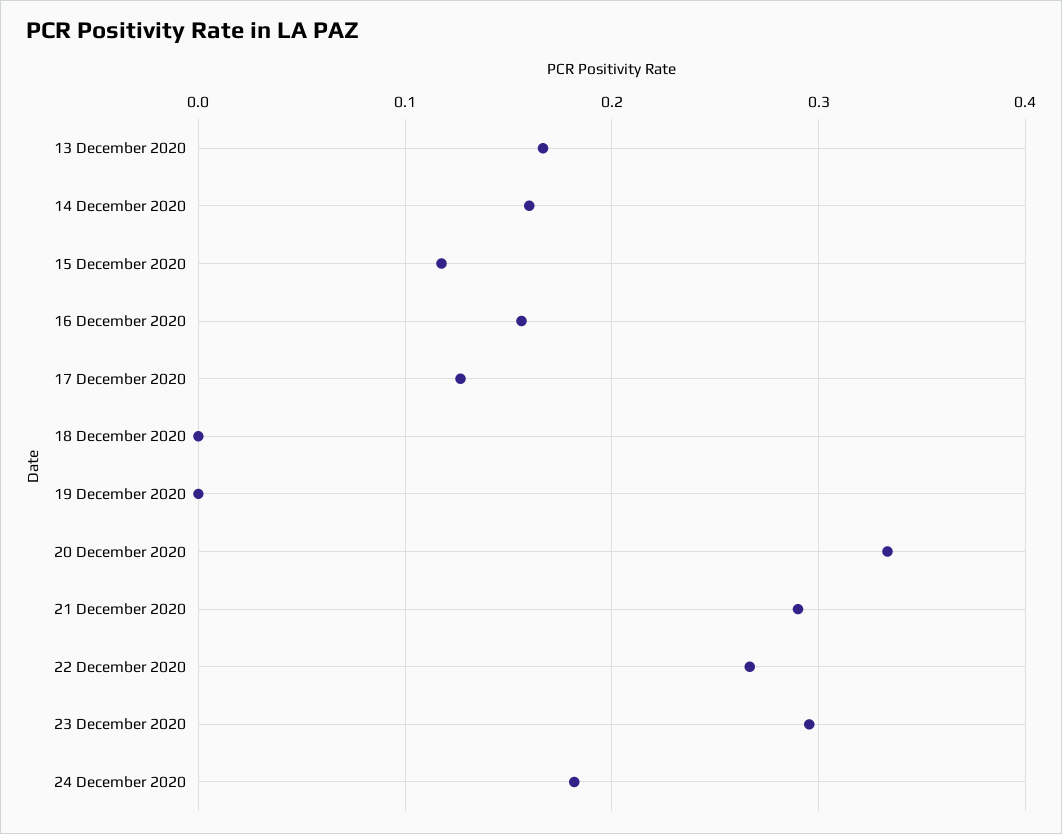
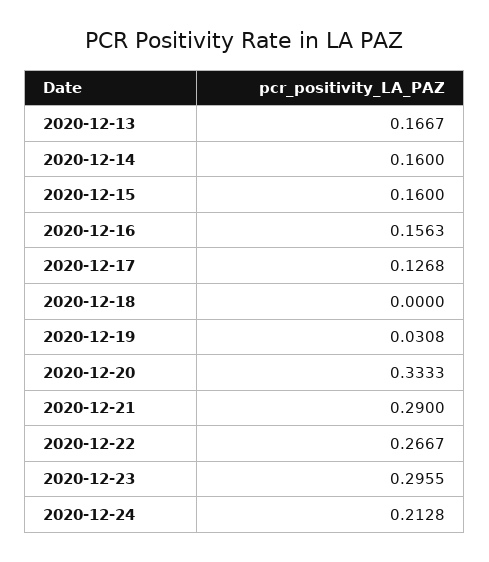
  {
    "13 December 2020": 0.1667,
    "14 December 2020": 0.16,
-   "15 December 2020": 0.12,
+   "15 December 2020": 0.16,
    "16 December 2020": 0.1563,
    "17 December 2020": 0.1268,
    "18 December 2020": 0,
-   "19 December 2020": 0,
+   "19 December 2020": 0.0308,
    "20 December 2020": 0.3333,
    "21 December 2020": 0.29,
    "22 December 2020": 0.2667,
    "23 December 2020": 0.2955,
-   "24 December 2020": 0.18
+   "24 December 2020": 0.2128
  }

